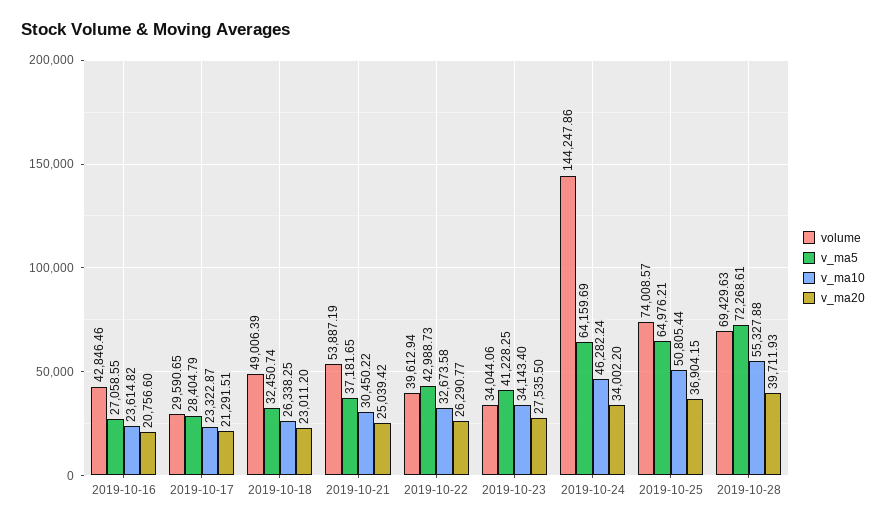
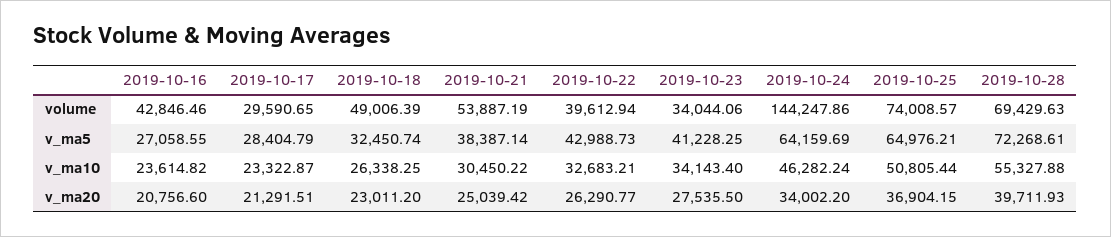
  {
    "volume": {
      "2019-10-16": 42846.46,
      "2019-10-17": 29590.65,
      "2019-10-18": 49006.39,
      "2019-10-21": 53887.19,
      "2019-10-22": 39612.94,
      "2019-10-23": 34044.06,
      "2019-10-24": 144247.86,
      "2019-10-25": 74008.57,
      "2019-10-28": 69429.63
    },
    "v_ma5": {
      "2019-10-16": 27058.55,
      "2019-10-17": 28404.79,
      "2019-10-18": 32450.74,
-     "2019-10-21": 37181.65,
+     "2019-10-21": 38387.14,
      "2019-10-22": 42988.73,
      "2019-10-23": 41228.25,
      "2019-10-24": 64159.69,
      "2019-10-25": 64976.21,
      "2019-10-28": 72268.61
    },
    "v_ma10": {
      "2019-10-16": 23614.82,
      "2019-10-17": 23322.87,
      "2019-10-18": 26338.25,
      "2019-10-21": 30450.22,
-     "2019-10-22": 32673.58,
+     "2019-10-22": 32683.21,
      "2019-10-23": 34143.4,
      "2019-10-24": 46282.24,
      "2019-10-25": 50805.44,
      "2019-10-28": 55327.88
    },
    "v_ma20": {
      "2019-10-16": 20756.6,
      "2019-10-17": 21291.51,
      "2019-10-18": 23011.2,
      "2019-10-21": 25039.42,
      "2019-10-22": 26290.77,
      "2019-10-23": 27535.5,
      "2019-10-24": 34002.2,
      "2019-10-25": 36904.15,
      "2019-10-28": 39711.93
    }
  }

